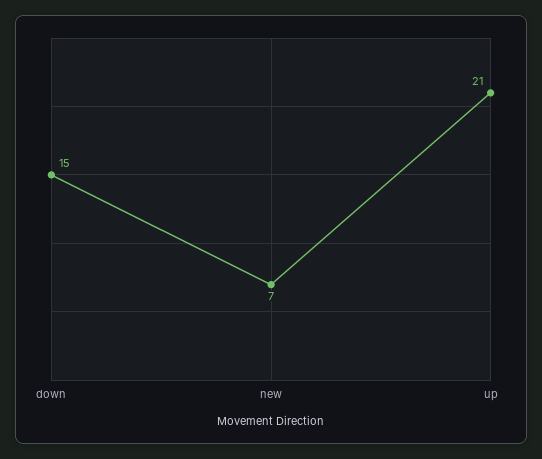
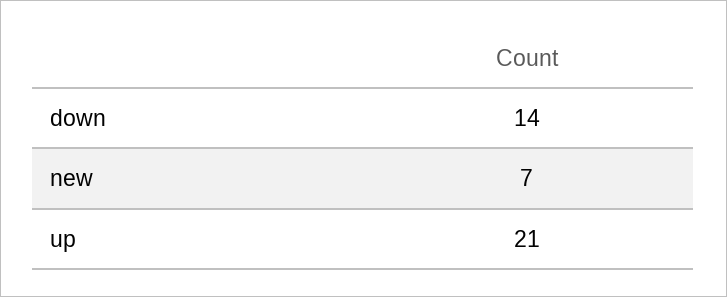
  {
-   "down": 15,
+   "down": 14,
    "new": 7,
    "up": 21
  }

